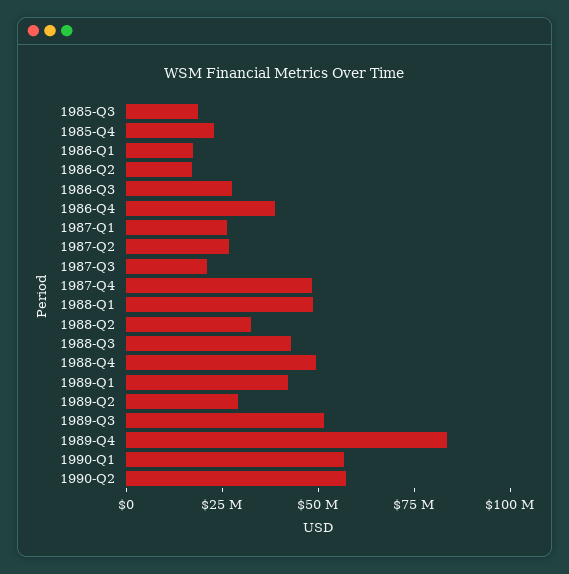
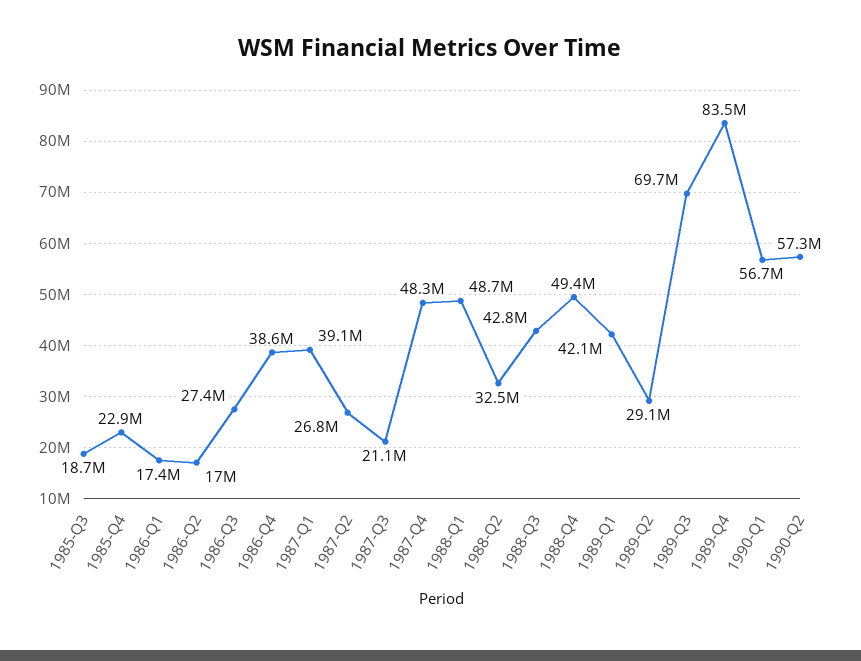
  {
    "1985-Q3": 18700000,
    "1985-Q4": 22900000,
    "1986-Q1": 17400000,
    "1986-Q2": 17000000,
    "1986-Q3": 27400000,
    "1986-Q4": 38600000,
-   "1987-Q1": 25000000,
+   "1987-Q1": 39100000,
    "1987-Q2": 26800000,
    "1987-Q3": 21100000,
    "1987-Q4": 48300000,
    "1988-Q1": 48700000,
    "1988-Q2": 32500000,
    "1988-Q3": 42800000,
    "1988-Q4": 49400000,
    "1989-Q1": 42100000,
    "1989-Q2": 29100000,
-   "1989-Q3": 50000000,
+   "1989-Q3": 69700000,
    "1989-Q4": 83500000,
    "1990-Q1": 56700000,
    "1990-Q2": 57300000
  }

